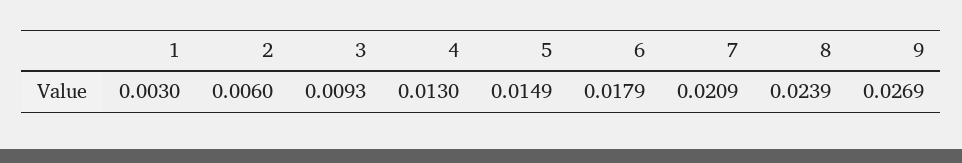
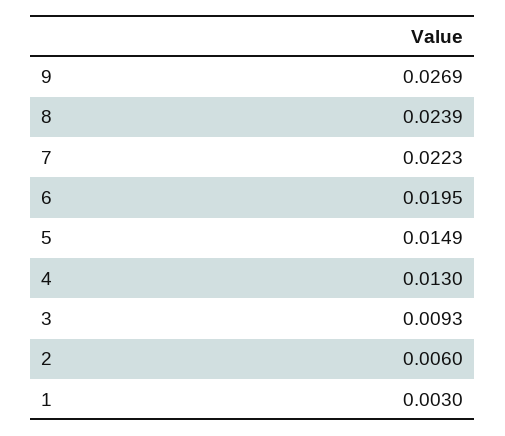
  {
    "1": 0.003,
    "2": 0.006,
    "3": 0.0093,
    "4": 0.013,
    "5": 0.0149,
-   "6": 0.0179,
+   "6": 0.0195,
-   "7": 0.0209,
+   "7": 0.0223,
    "8": 0.0239,
    "9": 0.0269
  }

